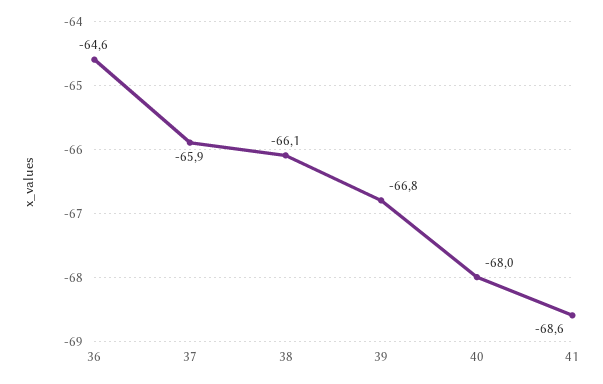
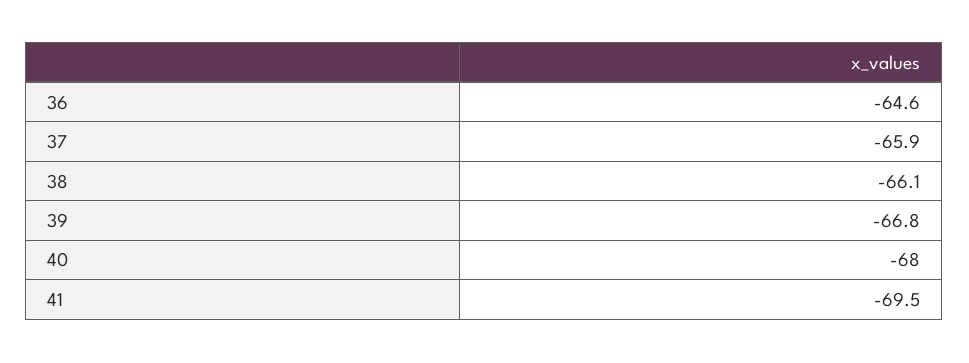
  {
    "36": -64.6,
    "37": -65.9,
    "38": -66.1,
    "39": -66.8,
    "40": -68,
-   "41": -68.6
+   "41": -69.5
  }

